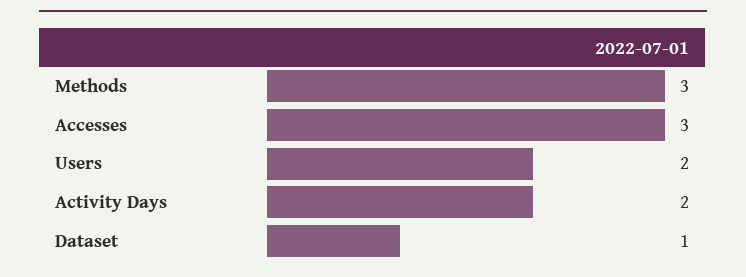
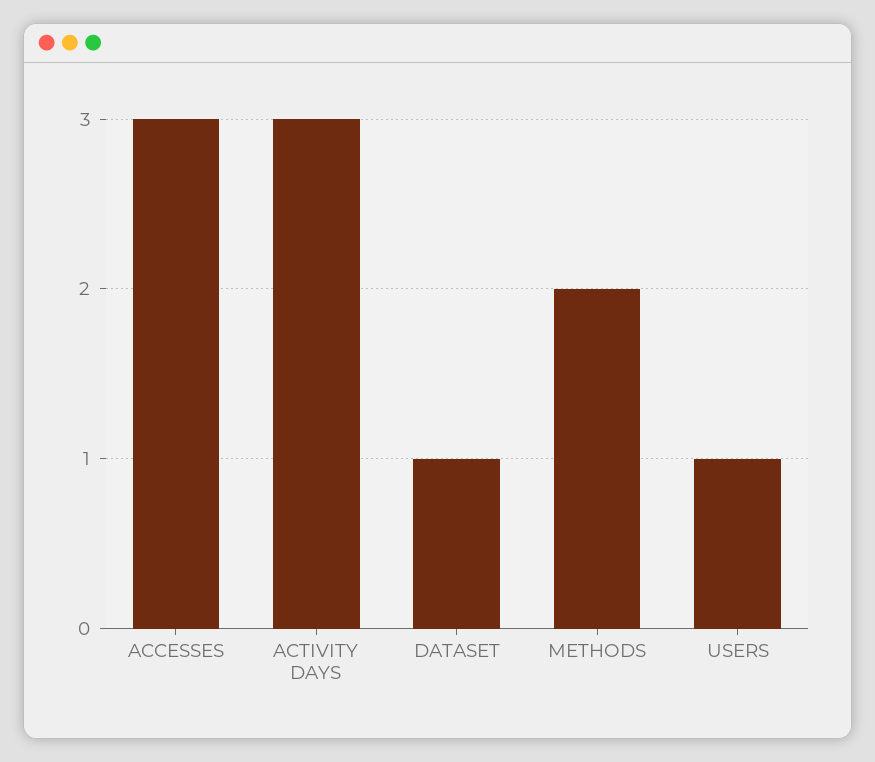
  {
-   "Methods": 3,
+   "Methods": 2,
    "Accesses": 3,
-   "Users": 2,
+   "Users": 1,
-   "Activity Days": 2,
+   "Activity Days": 3,
    "Dataset": 1
  }

